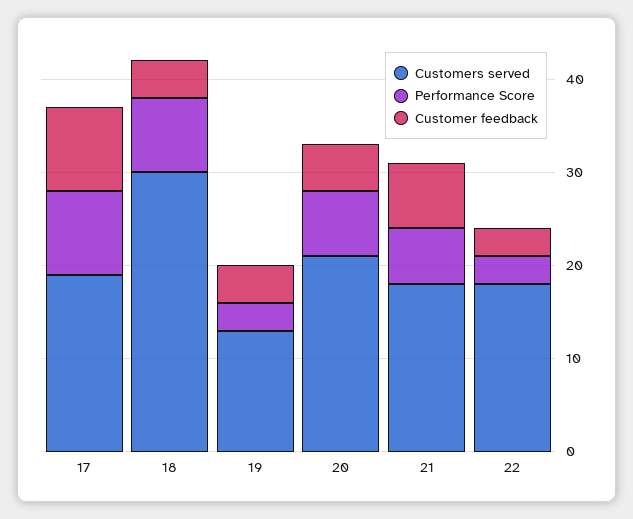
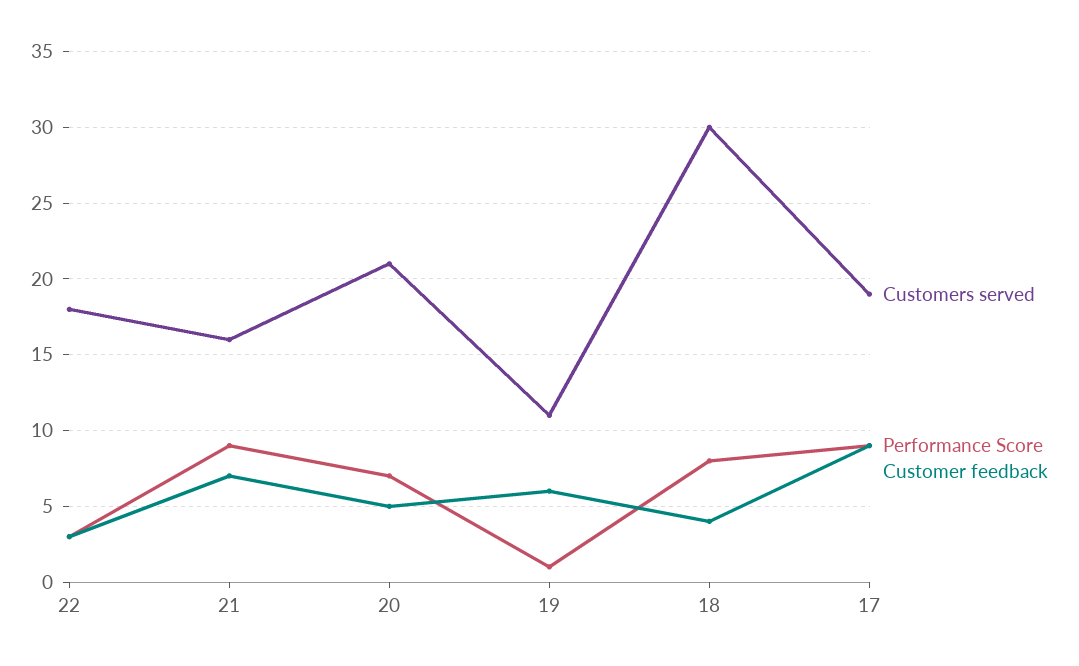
  {
    "Customers served": {
      "17": 19,
      "18": 30,
-     "19": 13,
+     "19": 11,
      "20": 21,
-     "21": 18,
+     "21": 16,
      "22": 18
    },
    "Performance Score": {
      "17": 9,
      "18": 8,
-     "19": 3,
+     "19": 1,
      "20": 7,
-     "21": 6,
+     "21": 9,
      "22": 3
    },
    "Customer feedback": {
      "17": 9,
      "18": 4,
-     "19": 4,
+     "19": 6,
      "20": 5,
      "21": 7,
      "22": 3
    }
  }

